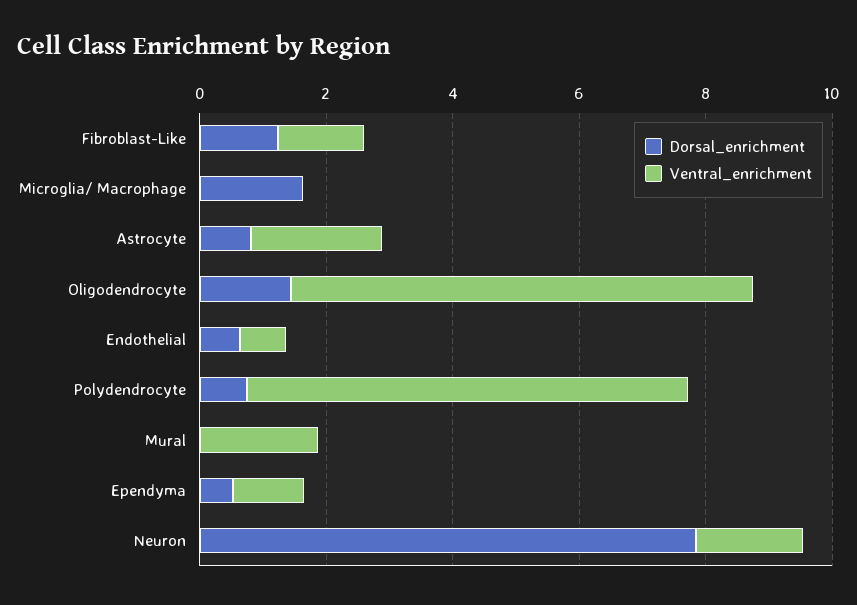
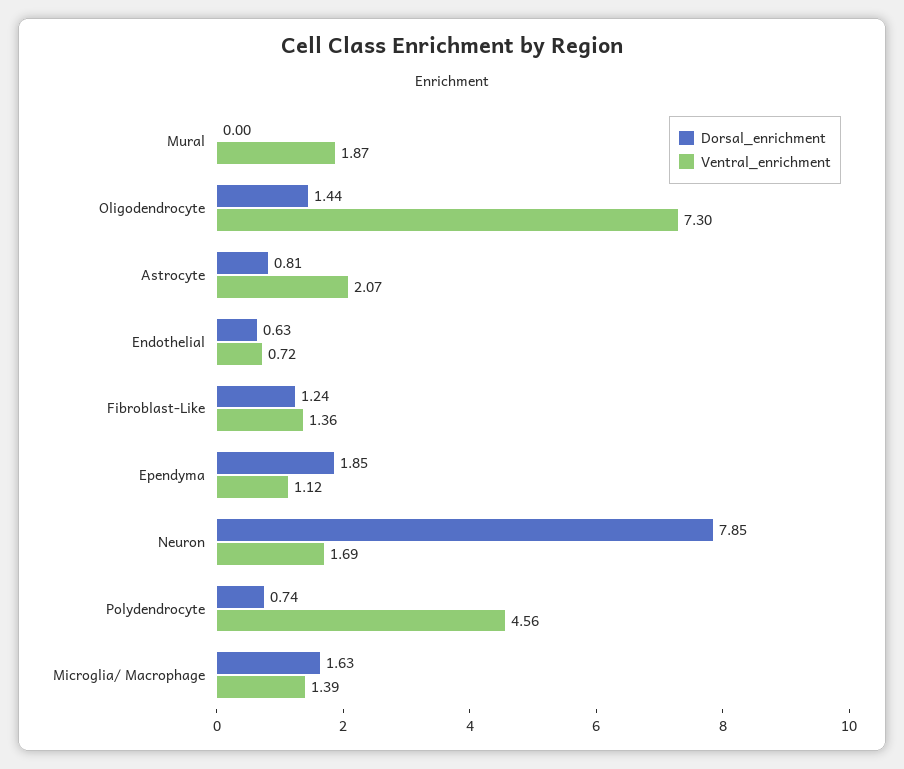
  {
    "Dorsal_enrichment": {
      "Fibroblast-Like": 1.24,
      "Microglia/ Macrophage": 1.63,
      "Astrocyte": 0.81,
      "Oligodendrocyte": 1.44,
      "Endothelial": 0.63,
      "Polydendrocyte": 0.74,
      "Mural": 0,
-     "Ependyma": 0.5,
+     "Ependyma": 1.85,
      "Neuron": 7.85
    },
    "Ventral_enrichment": {
      "Fibroblast-Like": 1.36,
-     "Microglia/ Macrophage": 0,
+     "Microglia/ Macrophage": 1.39,
      "Astrocyte": 2.07,
      "Oligodendrocyte": 7.3,
      "Endothelial": 0.72,
-     "Polydendrocyte": 7,
+     "Polydendrocyte": 4.56,
      "Mural": 1.87,
      "Ependyma": 1.12,
      "Neuron": 1.69
    }
  }

